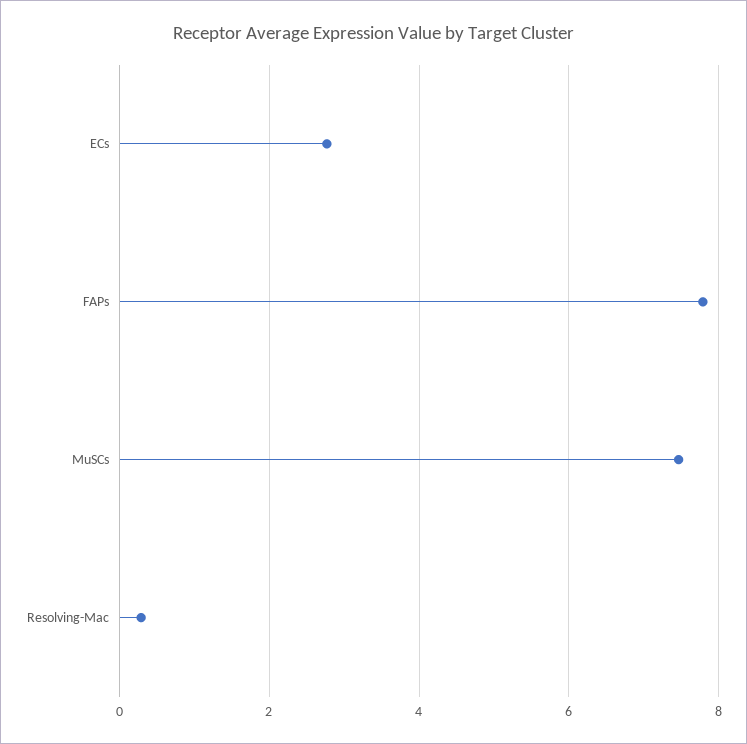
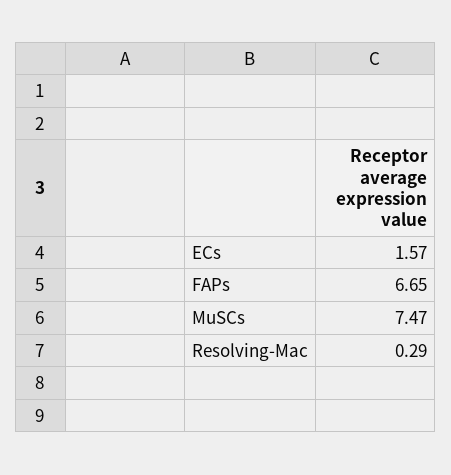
  {
-   "ECs": 2.8,
+   "ECs": 1.57,
-   "FAPs": 7.8,
+   "FAPs": 6.65,
    "MuSCs": 7.47,
    "Resolving-Mac": 0.29
  }

